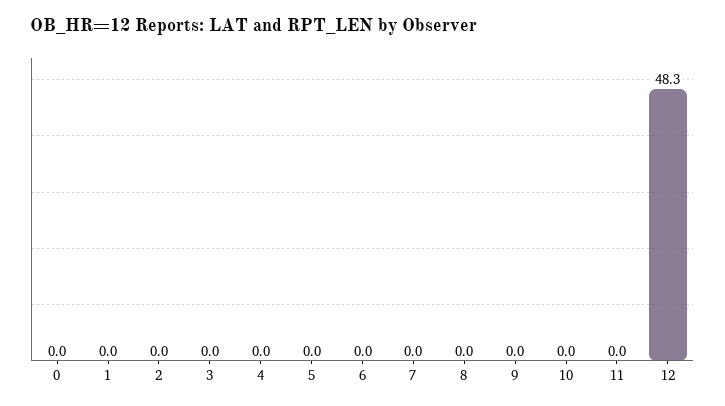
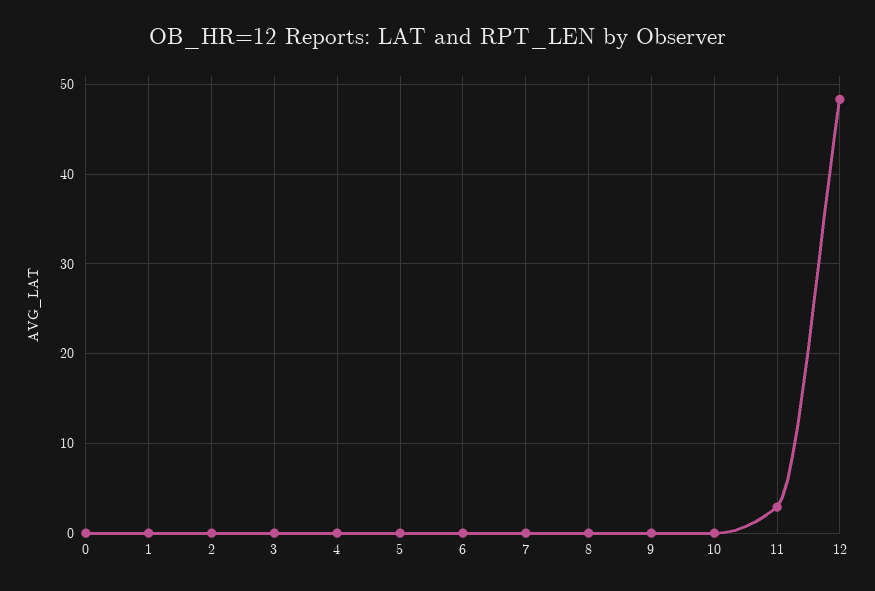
  {
    "0": 0,
    "1": 0,
    "2": 0,
    "3": 0,
    "4": 0,
    "5": 0,
    "6": 0,
    "7": 0,
    "8": 0,
    "9": 0,
    "10": 0,
-   "11": 0,
+   "11": 3,
    "12": 48.3
  }

